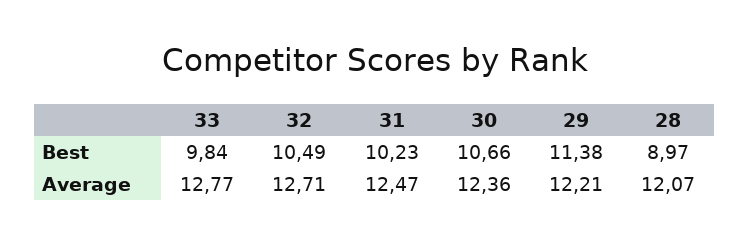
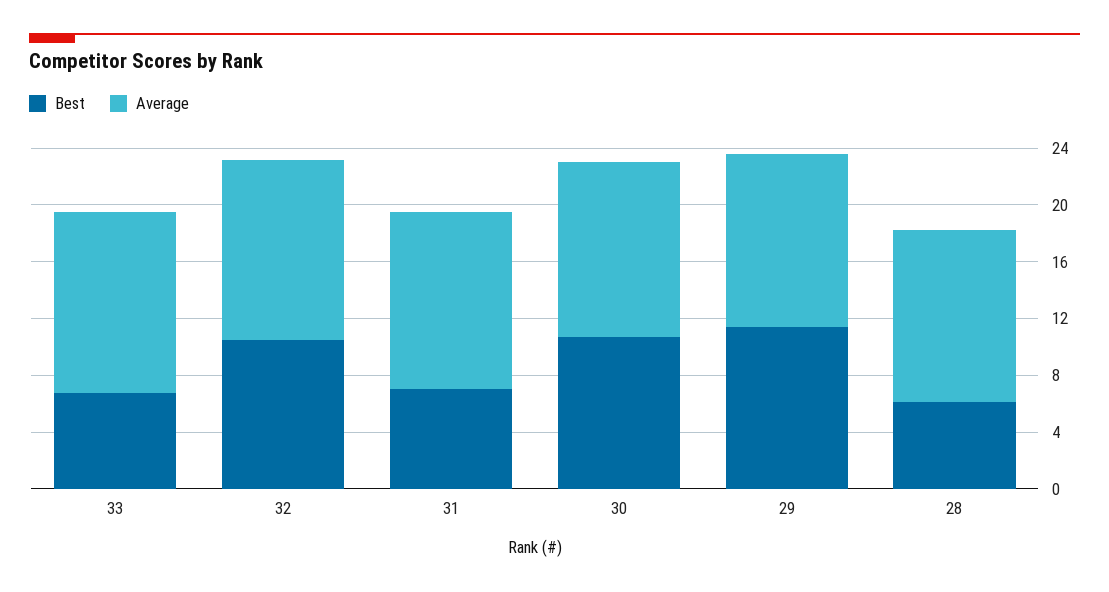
  {
    "Best": {
-     "33": 9.84,
+     "33": 7,
      "32": 10.49,
-     "31": 10.23,
+     "31": 7,
      "30": 10.66,
      "29": 11.38,
-     "28": 8.97
+     "28": 6
    },
    "Average": {
      "33": 12.77,
      "32": 12.71,
      "31": 12.47,
      "30": 12.36,
      "29": 12.21,
      "28": 12.07
    }
  }

